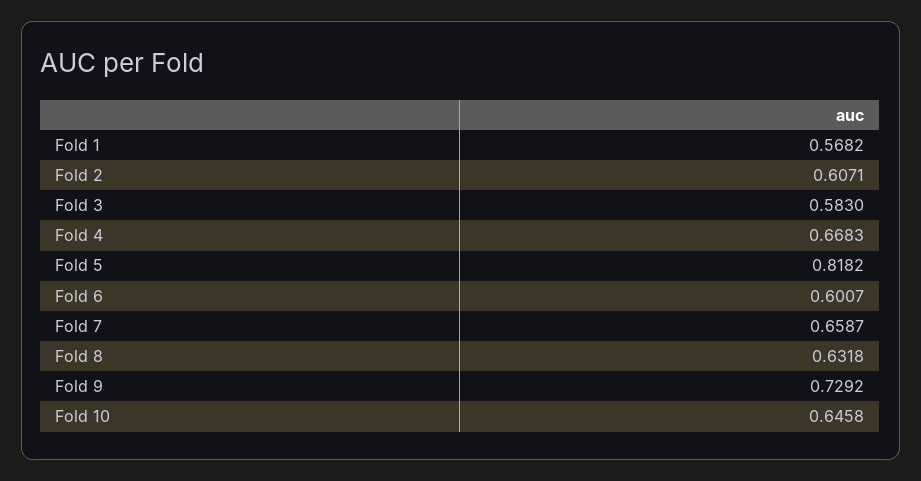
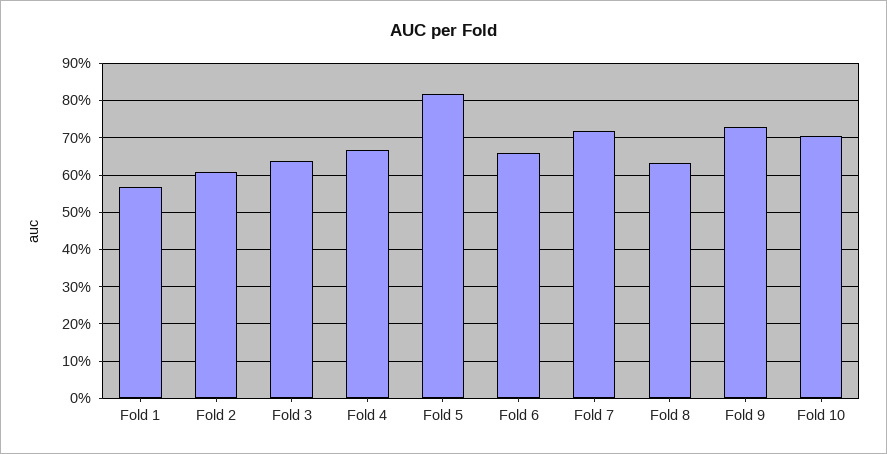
  {
    "Fold 1": 0.5682,
    "Fold 2": 0.6071,
-   "Fold 3": 0.583,
+   "Fold 3": 0.64,
    "Fold 4": 0.6683,
    "Fold 5": 0.8182,
-   "Fold 6": 0.6007,
+   "Fold 6": 0.66,
-   "Fold 7": 0.6587,
+   "Fold 7": 0.72,
    "Fold 8": 0.6318,
    "Fold 9": 0.7292,
-   "Fold 10": 0.6458
+   "Fold 10": 0.7
  }

